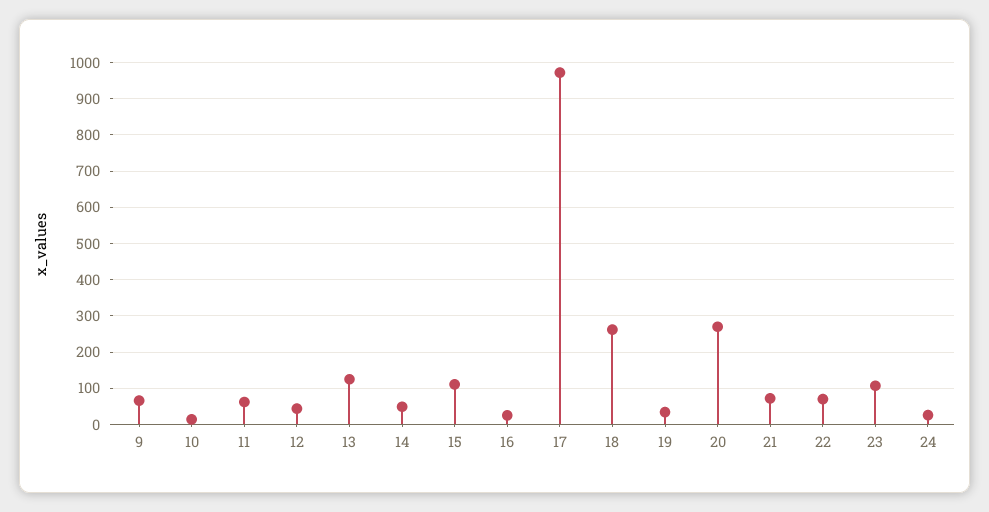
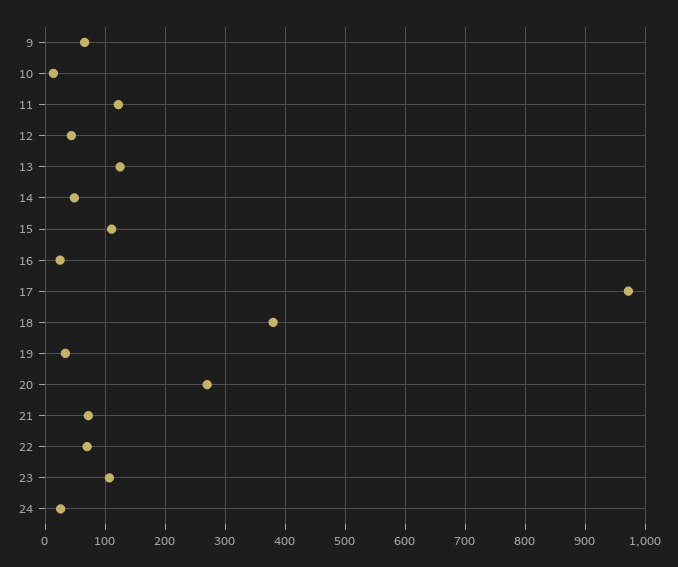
  {
    "9": 70,
    "10": 10,
-   "11": 60,
+   "11": 120,
    "12": 40,
    "13": 130,
    "14": 50,
    "15": 110,
    "16": 30,
    "17": 970,
-   "18": 260,
+   "18": 380,
    "19": 30,
    "20": 270,
    "21": 70,
    "22": 70,
    "23": 110,
    "24": 30
  }

